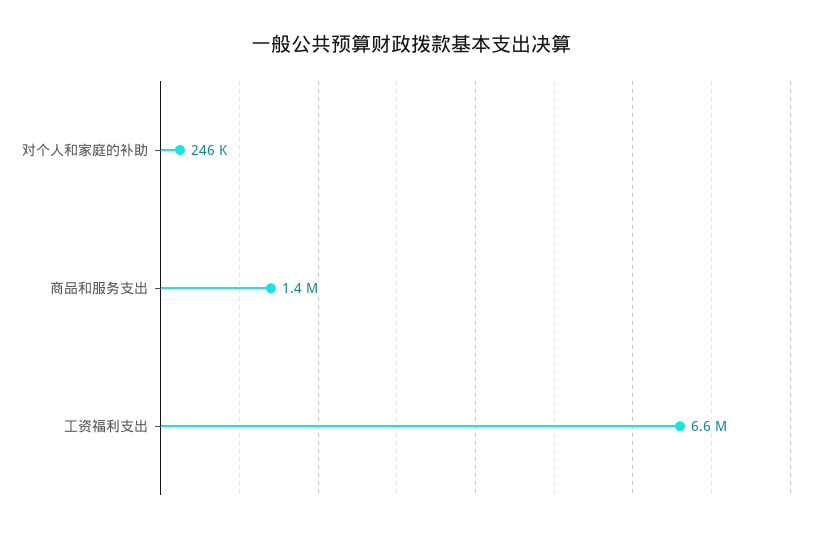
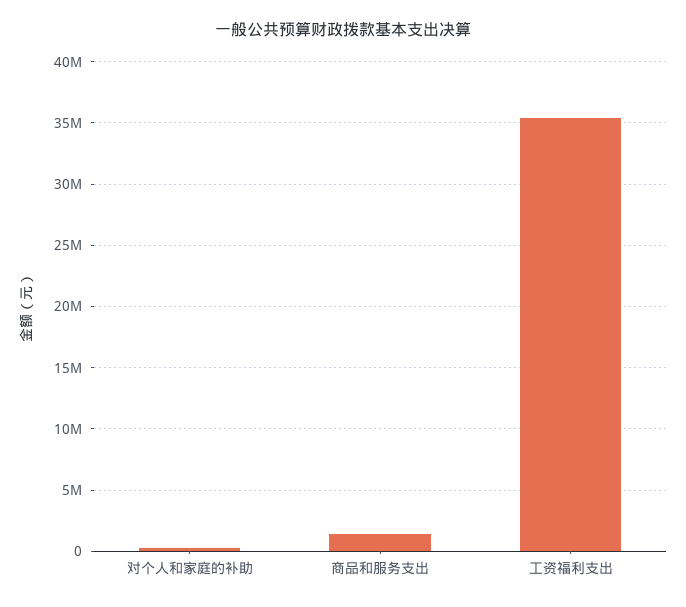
  {
    "对个人和家庭的补助": 246000,
    "商品和服务支出": 1400000,
-   "工资福利支出": 6600000
+   "工资福利支出": 35500000
  }

